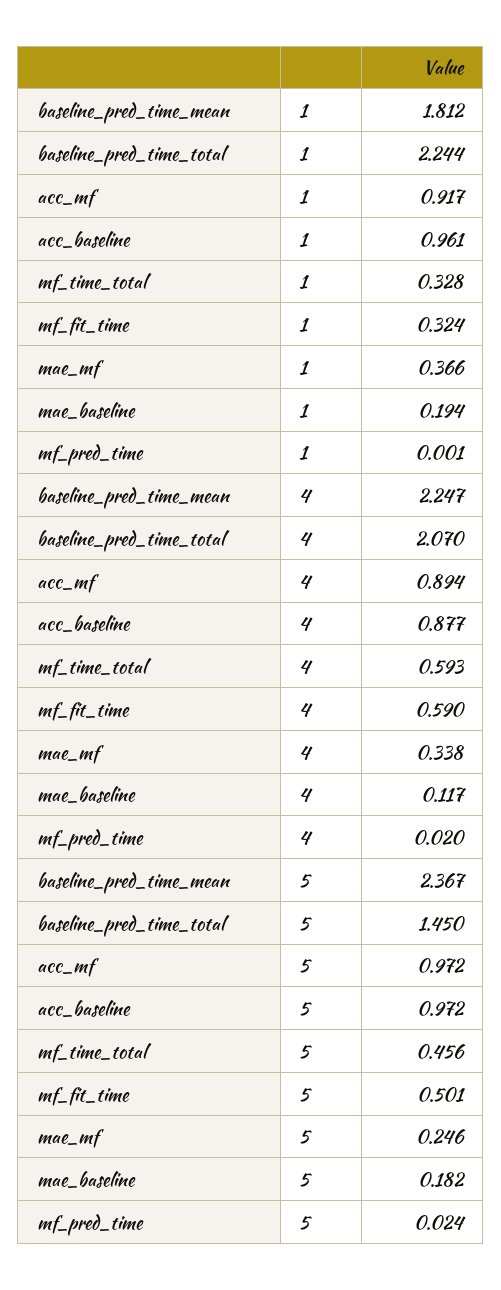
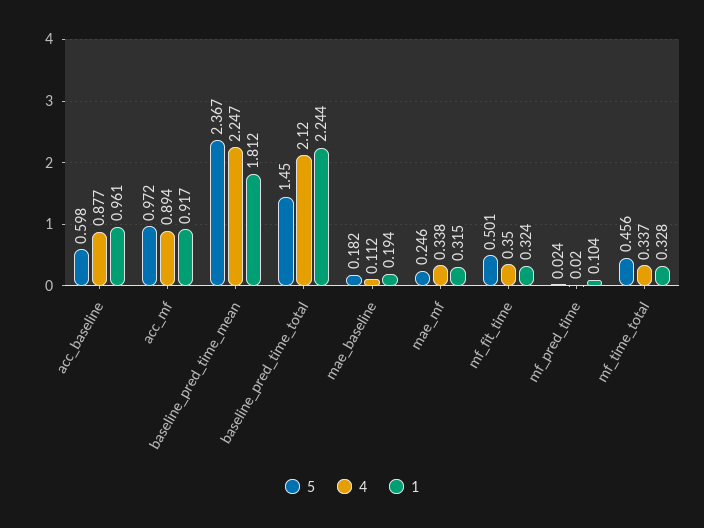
  {
    "1": {
      "baseline_pred_time_mean": 1.812,
      "baseline_pred_time_total": 2.244,
      "acc_mf": 0.917,
      "acc_baseline": 0.961,
      "mf_time_total": 0.328,
      "mf_fit_time": 0.324,
-     "mae_mf": 0.366,
+     "mae_mf": 0.315,
      "mae_baseline": 0.194,
-     "mf_pred_time": 0.001
+     "mf_pred_time": 0.104
    },
    "4": {
      "baseline_pred_time_mean": 2.247,
-     "baseline_pred_time_total": 2.07,
+     "baseline_pred_time_total": 2.12,
      "acc_mf": 0.894,
      "acc_baseline": 0.877,
-     "mf_time_total": 0.593,
+     "mf_time_total": 0.337,
-     "mf_fit_time": 0.59,
+     "mf_fit_time": 0.35,
      "mae_mf": 0.338,
-     "mae_baseline": 0.117,
+     "mae_baseline": 0.112,
      "mf_pred_time": 0.02
    },
    "5": {
      "baseline_pred_time_mean": 2.367,
      "baseline_pred_time_total": 1.45,
      "acc_mf": 0.972,
-     "acc_baseline": 0.972,
+     "acc_baseline": 0.598,
      "mf_time_total": 0.456,
      "mf_fit_time": 0.501,
      "mae_mf": 0.246,
      "mae_baseline": 0.182,
      "mf_pred_time": 0.024
    }
  }

